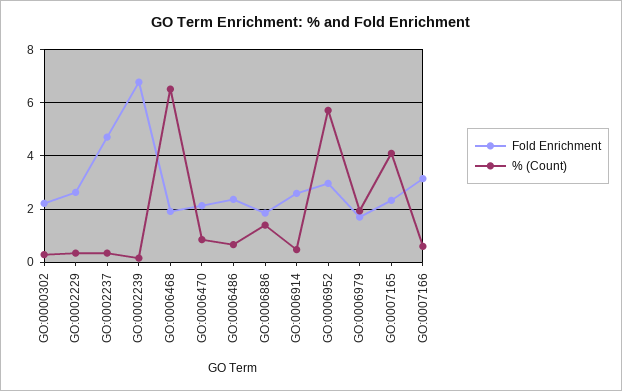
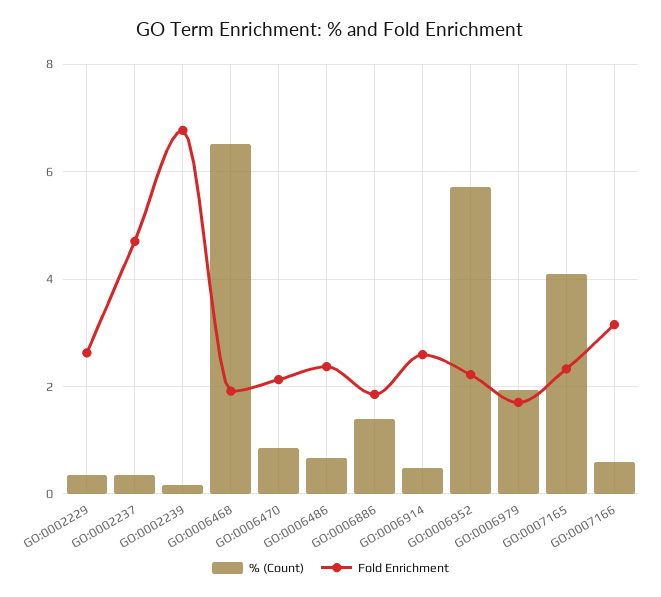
  {
    "Fold Enrichment": {
-     "GO:0000302": 2.25,
      "GO:0002229": 2.6,
      "GO:0002237": 4.8,
      "GO:0002239": 6.8,
      "GO:0006468": 2,
      "GO:0006470": 2.2,
      "GO:0006486": 2.4,
      "GO:0006886": 1.8,
      "GO:0006914": 2.6,
-     "GO:0006952": 3,
+     "GO:0006952": 2.2,
      "GO:0006979": 1.8,
      "GO:0007165": 2.4,
      "GO:0007166": 3.2
    },
    "% (Count)": {
-     "GO:0000302": 0.25,
      "GO:0002229": 0.4,
      "GO:0002237": 0.4,
      "GO:0002239": 0.2,
      "GO:0006468": 6.6,
      "GO:0006470": 0.8,
      "GO:0006486": 0.6,
      "GO:0006886": 1.4,
      "GO:0006914": 0.4,
      "GO:0006952": 5.8,
      "GO:0006979": 2,
      "GO:0007165": 4,
      "GO:0007166": 0.6
    }
  }

